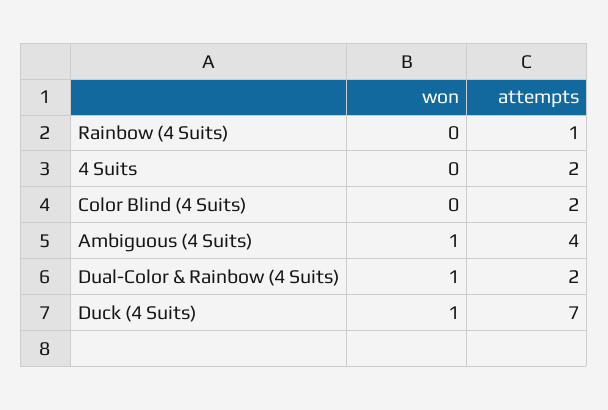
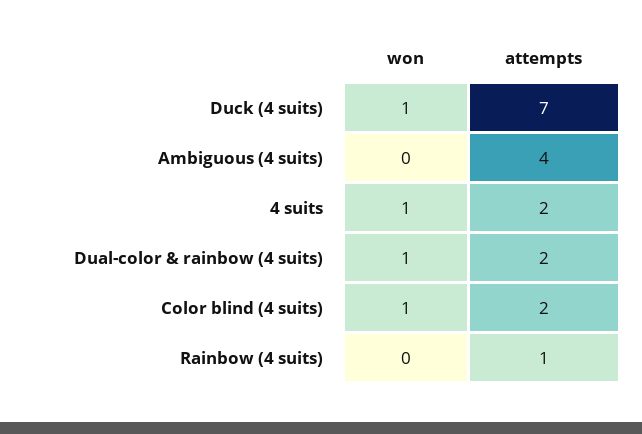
  {
    "won": {
      "Rainbow (4 Suits)": 0,
-     "4 Suits": 0,
+     "4 Suits": 1,
-     "Color Blind (4 Suits)": 0,
+     "Color Blind (4 Suits)": 1,
-     "Ambiguous (4 Suits)": 1,
+     "Ambiguous (4 Suits)": 0,
      "Dual-Color & Rainbow (4 Suits)": 1,
      "Duck (4 Suits)": 1
    },
    "attempts": {
      "Rainbow (4 Suits)": 1,
      "4 Suits": 2,
      "Color Blind (4 Suits)": 2,
      "Ambiguous (4 Suits)": 4,
      "Dual-Color & Rainbow (4 Suits)": 2,
      "Duck (4 Suits)": 7
    }
  }

